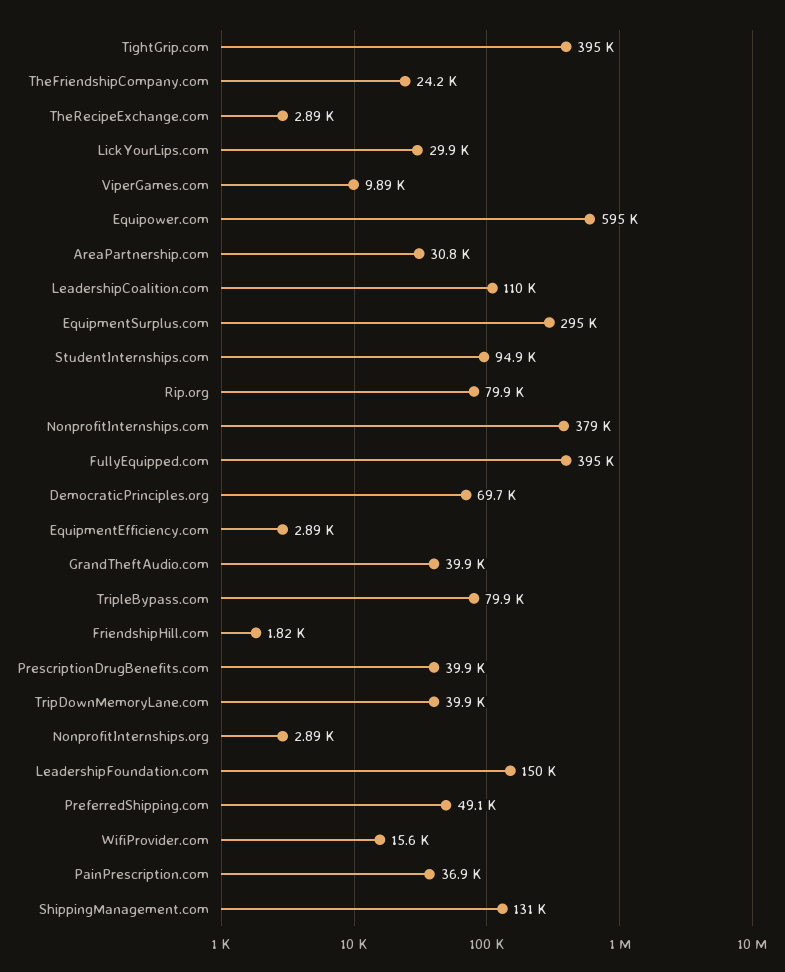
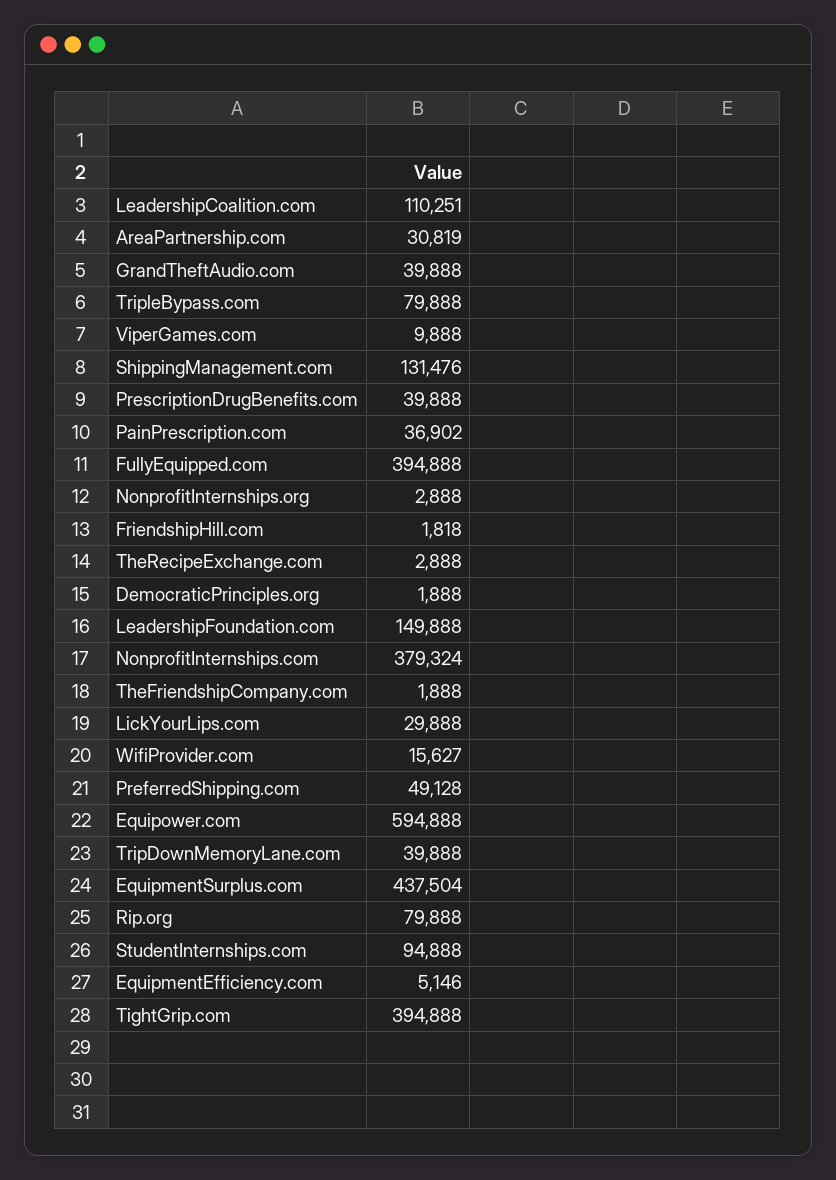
  {
    "TightGrip.com": 394888,
-   "TheFriendshipCompany.com": 24200,
+   "TheFriendshipCompany.com": 1888,
    "TheRecipeExchange.com": 2888,
    "LickYourLips.com": 29888,
    "ViperGames.com": 9888,
    "Equipower.com": 594888,
    "AreaPartnership.com": 30819,
    "LeadershipCoalition.com": 110251,
-   "EquipmentSurplus.com": 295000,
+   "EquipmentSurplus.com": 437504,
    "StudentInternships.com": 94888,
    "Rip.org": 79888,
    "NonprofitInternships.com": 379324,
    "FullyEquipped.com": 394888,
-   "DemocraticPrinciples.org": 69700,
+   "DemocraticPrinciples.org": 1888,
-   "EquipmentEfficiency.com": 2890,
+   "EquipmentEfficiency.com": 5146,
    "GrandTheftAudio.com": 39888,
    "TripleBypass.com": 79888,
    "FriendshipHill.com": 1818,
    "PrescriptionDrugBenefits.com": 39888,
    "TripDownMemoryLane.com": 39888,
    "NonprofitInternships.org": 2888,
    "LeadershipFoundation.com": 149888,
    "PreferredShipping.com": 49128,
    "WifiProvider.com": 15627,
    "PainPrescription.com": 36902,
    "ShippingManagement.com": 131476
  }

